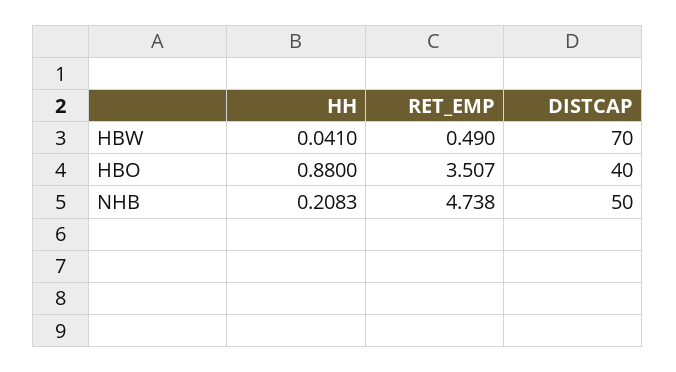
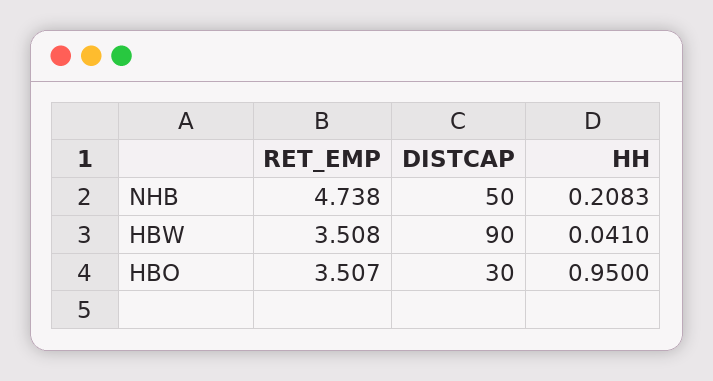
  {
    "HH": {
      "HBW": 0.041,
-     "HBO": 0.88,
+     "HBO": 0.95,
      "NHB": 0.2083
    },
    "RET_EMP": {
-     "HBW": 0.49,
+     "HBW": 3.508,
      "HBO": 3.507,
      "NHB": 4.738
    },
    "DISTCAP": {
-     "HBW": 70,
+     "HBW": 90,
-     "HBO": 40,
+     "HBO": 30,
      "NHB": 50
    }
  }

